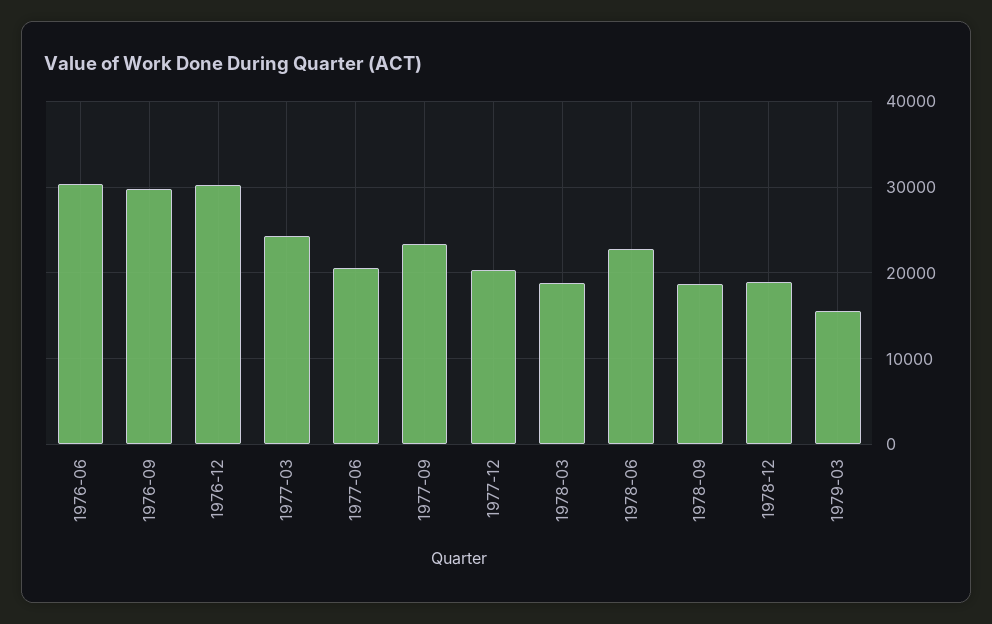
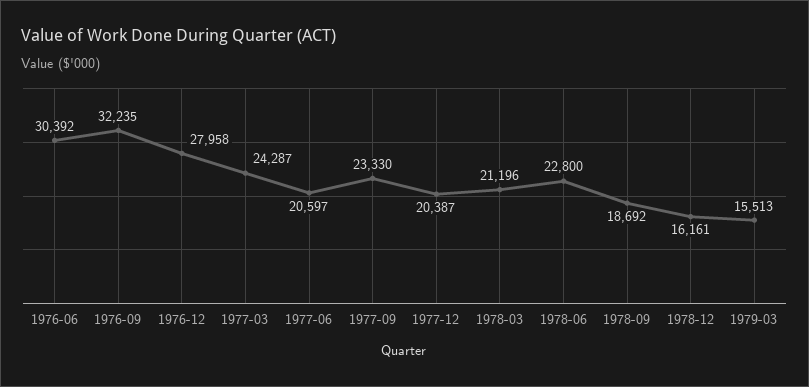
  {
    "1976-06": 30392,
-   "1976-09": 30000,
+   "1976-09": 32235,
-   "1976-12": 30000,
+   "1976-12": 27958,
    "1977-03": 24287,
    "1977-06": 20597,
    "1977-09": 23330,
    "1977-12": 20387,
-   "1978-03": 19000,
+   "1978-03": 21196,
    "1978-06": 22800,
    "1978-09": 18692,
-   "1978-12": 19000,
+   "1978-12": 16161,
    "1979-03": 15513
  }

